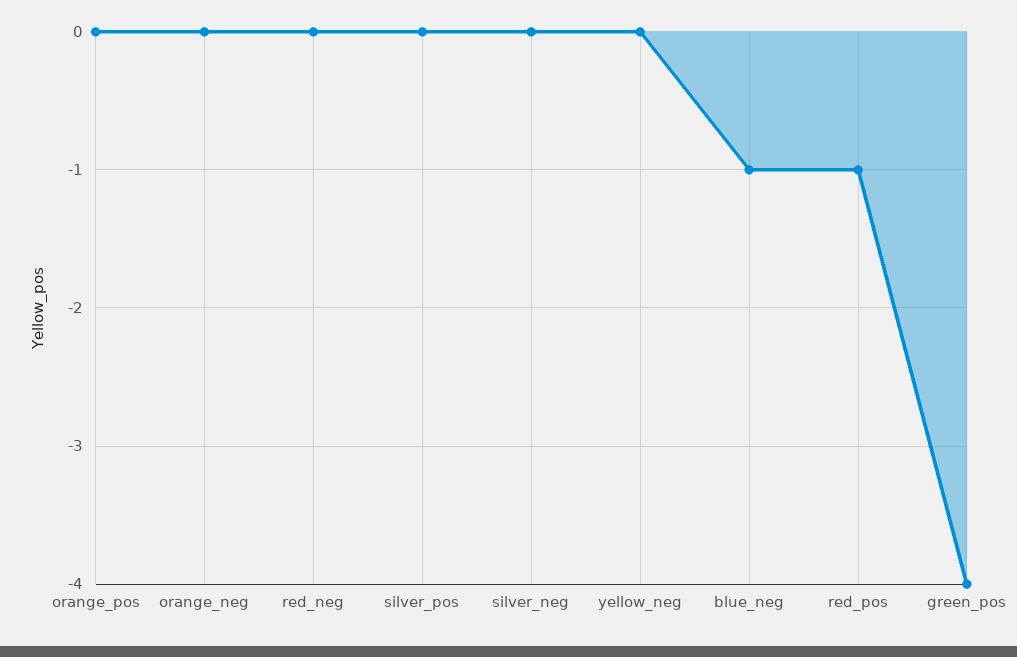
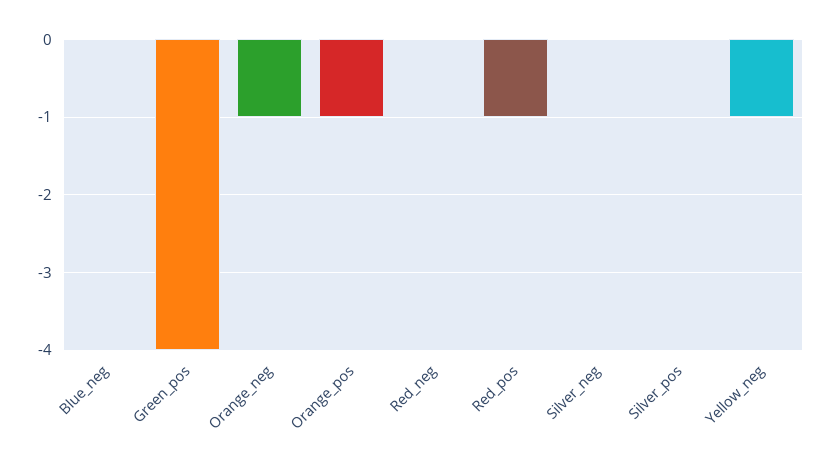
  {
-   "orange_pos": 0,
+   "orange_pos": -1,
-   "orange_neg": 0,
+   "orange_neg": -1,
    "red_neg": 0,
    "silver_pos": 0,
    "silver_neg": 0,
-   "yellow_neg": 0,
+   "yellow_neg": -1,
-   "blue_neg": -1,
+   "blue_neg": 0,
    "red_pos": -1,
    "green_pos": -4
  }

